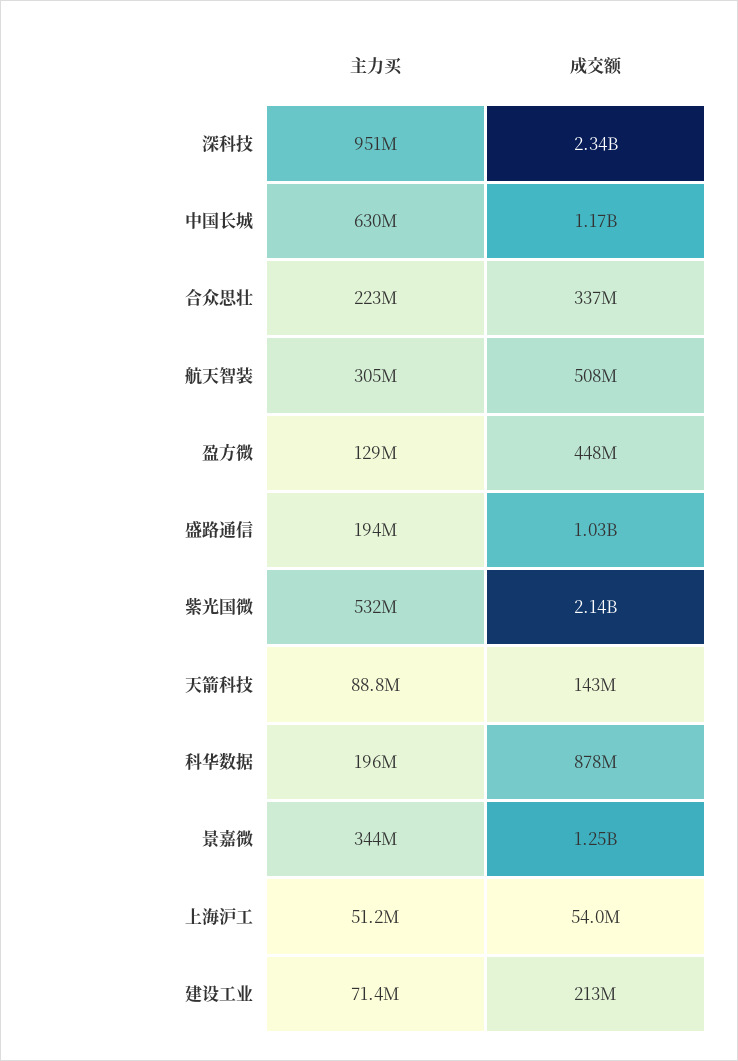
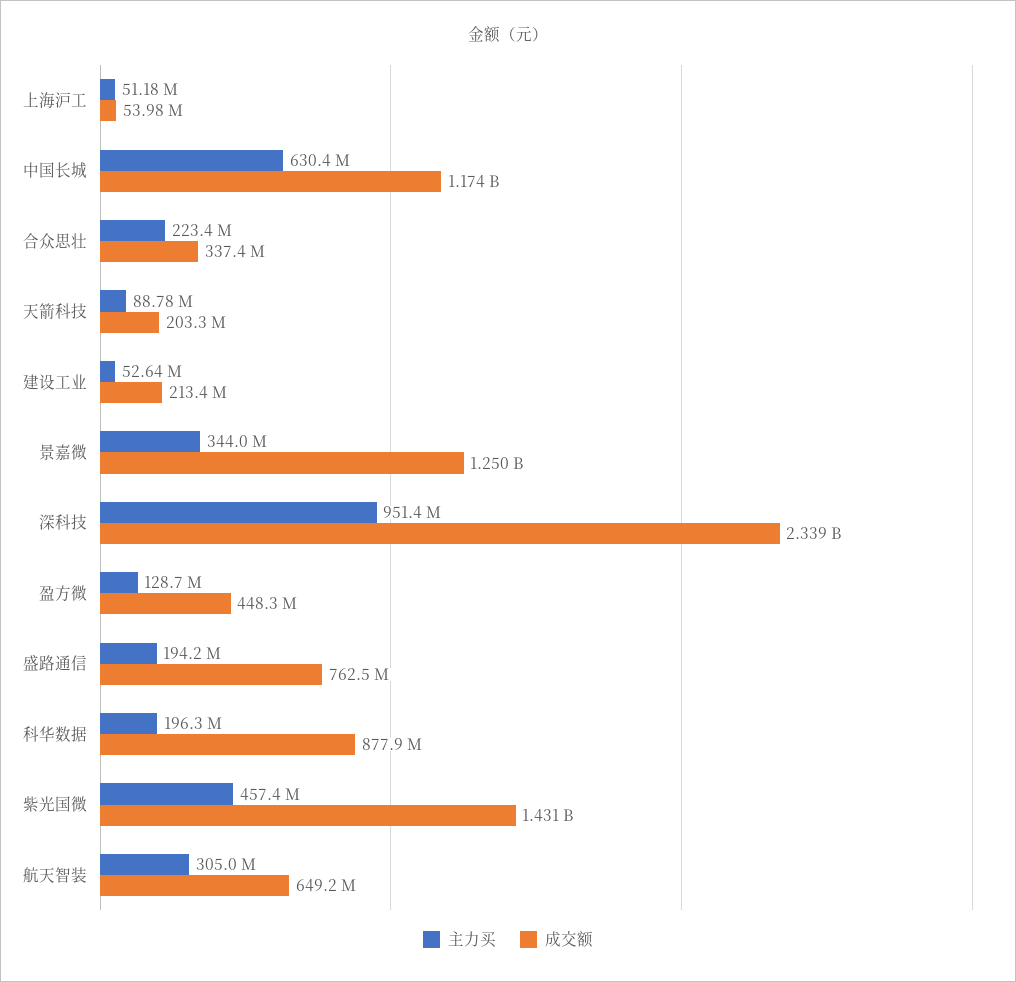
  {
    "主力买": {
      "深科技": 951400000,
      "中国长城": 630400000,
      "合众思壮": 223400000,
      "航天智装": 305000000,
      "盈方微": 128700000,
      "盛路通信": 194200000,
-     "紫光国微": 532000000,
+     "紫光国微": 457400000,
      "天箭科技": 88780000,
      "科华数据": 196300000,
      "景嘉微": 344000000,
      "上海沪工": 51180000,
-     "建设工业": 71400000
+     "建设工业": 52640000
    },
    "成交额": {
      "深科技": 2339000000,
      "中国长城": 1174000000,
      "合众思壮": 337400000,
-     "航天智装": 508000000,
+     "航天智装": 649200000,
      "盈方微": 448300000,
-     "盛路通信": 1030000000,
+     "盛路通信": 762500000,
-     "紫光国微": 2140000000,
+     "紫光国微": 1431000000,
-     "天箭科技": 143000000,
+     "天箭科技": 203300000,
      "科华数据": 877900000,
      "景嘉微": 1250000000,
      "上海沪工": 53980000,
      "建设工业": 213400000
    }
  }

